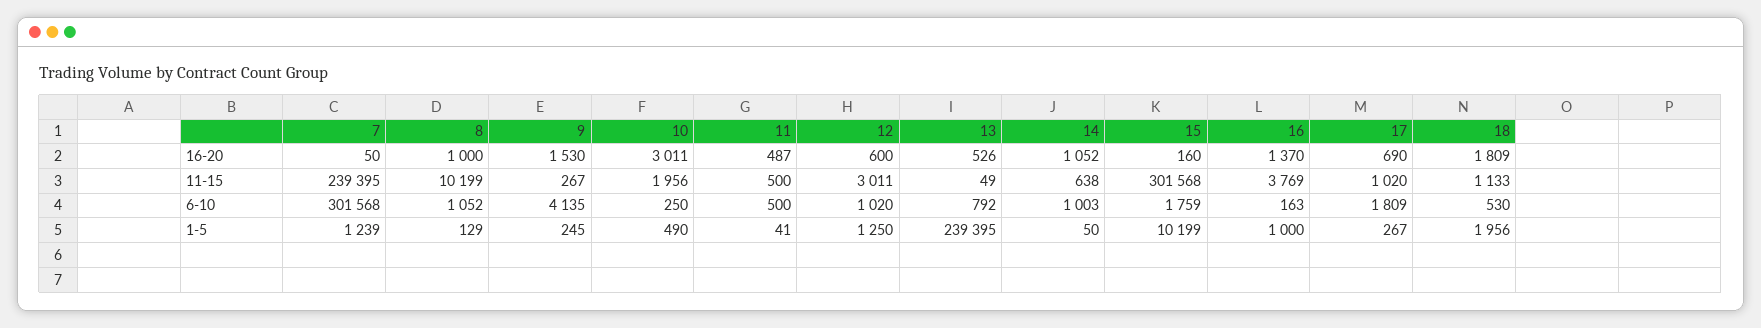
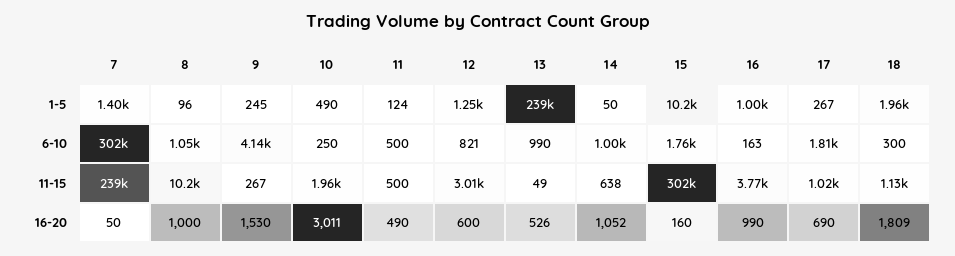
  {
    "7": {
      "16-20": 50,
      "11-15": 239395,
      "6-10": 301568,
-     "1-5": 1239
+     "1-5": 1400
    },
    "8": {
      "16-20": 1000,
      "11-15": 10199,
      "6-10": 1052,
-     "1-5": 129
+     "1-5": 96
    },
    "9": {
      "16-20": 1530,
      "11-15": 267,
      "6-10": 4135,
      "1-5": 245
    },
    "10": {
      "16-20": 3011,
      "11-15": 1956,
      "6-10": 250,
      "1-5": 490
    },
    "11": {
-     "16-20": 487,
+     "16-20": 490,
      "11-15": 500,
      "6-10": 500,
-     "1-5": 41
+     "1-5": 124
    },
    "12": {
      "16-20": 600,
      "11-15": 3011,
-     "6-10": 1020,
+     "6-10": 821,
      "1-5": 1250
    },
    "13": {
      "16-20": 526,
      "11-15": 49,
-     "6-10": 792,
+     "6-10": 990,
      "1-5": 239395
    },
    "14": {
      "16-20": 1052,
      "11-15": 638,
      "6-10": 1003,
      "1-5": 50
    },
    "15": {
      "16-20": 160,
      "11-15": 301568,
      "6-10": 1759,
      "1-5": 10199
    },
    "16": {
-     "16-20": 1370,
+     "16-20": 990,
      "11-15": 3769,
      "6-10": 163,
      "1-5": 1000
    },
    "17": {
      "16-20": 690,
      "11-15": 1020,
      "6-10": 1809,
      "1-5": 267
    },
    "18": {
      "16-20": 1809,
      "11-15": 1133,
-     "6-10": 530,
+     "6-10": 300,
      "1-5": 1956
    }
  }

